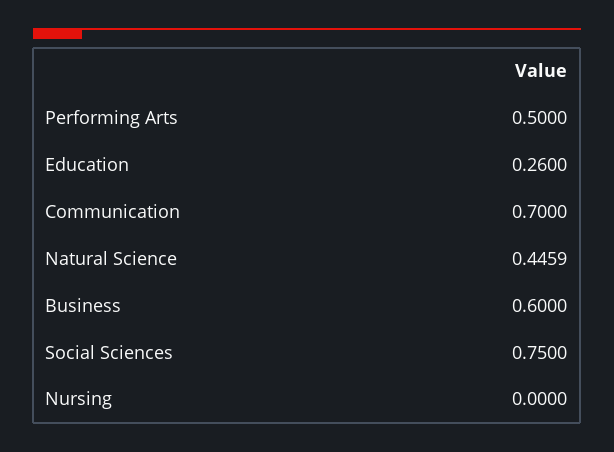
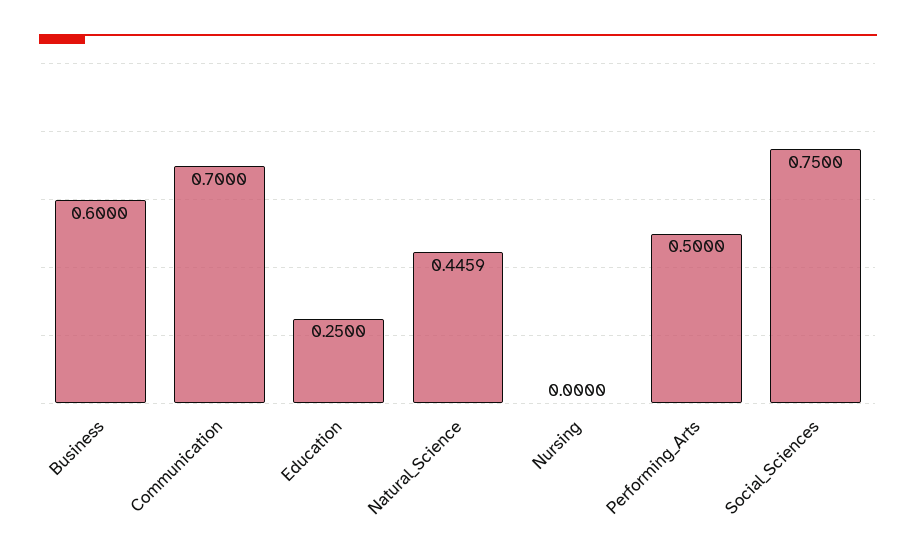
  {
    "Performing Arts": 0.5,
-   "Education": 0.26,
+   "Education": 0.25,
    "Communication": 0.7,
    "Natural Science": 0.4459,
    "Business": 0.6,
    "Social Sciences": 0.75,
    "Nursing": 0
  }

